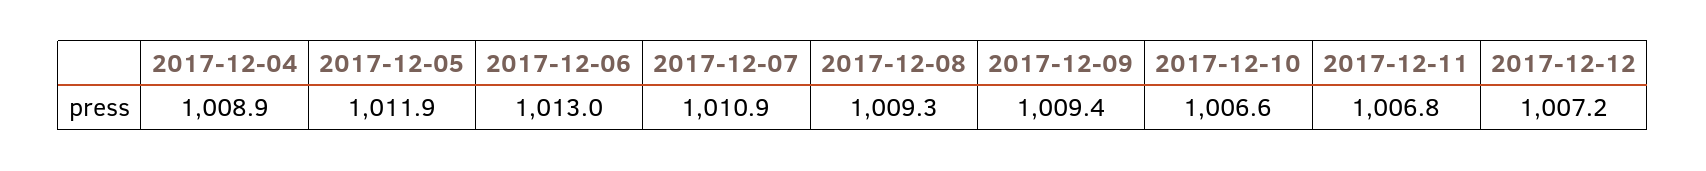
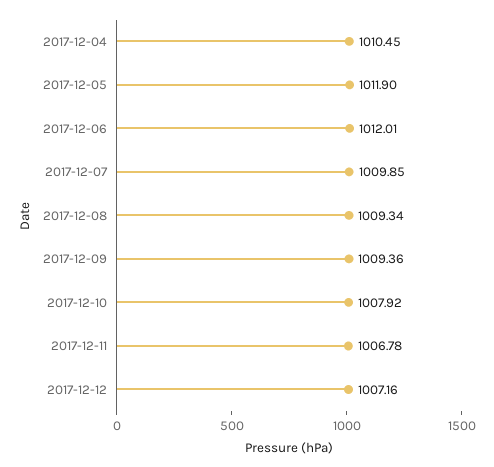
  {
-   "2017-12-04": 1008.9,
+   "2017-12-04": 1010.45,
    "2017-12-05": 1011.9,
-   "2017-12-06": 1013,
+   "2017-12-06": 1012.01,
-   "2017-12-07": 1010.9,
+   "2017-12-07": 1009.85,
    "2017-12-08": 1009.34,
    "2017-12-09": 1009.36,
-   "2017-12-10": 1006.6,
+   "2017-12-10": 1007.92,
    "2017-12-11": 1006.78,
    "2017-12-12": 1007.16
  }

